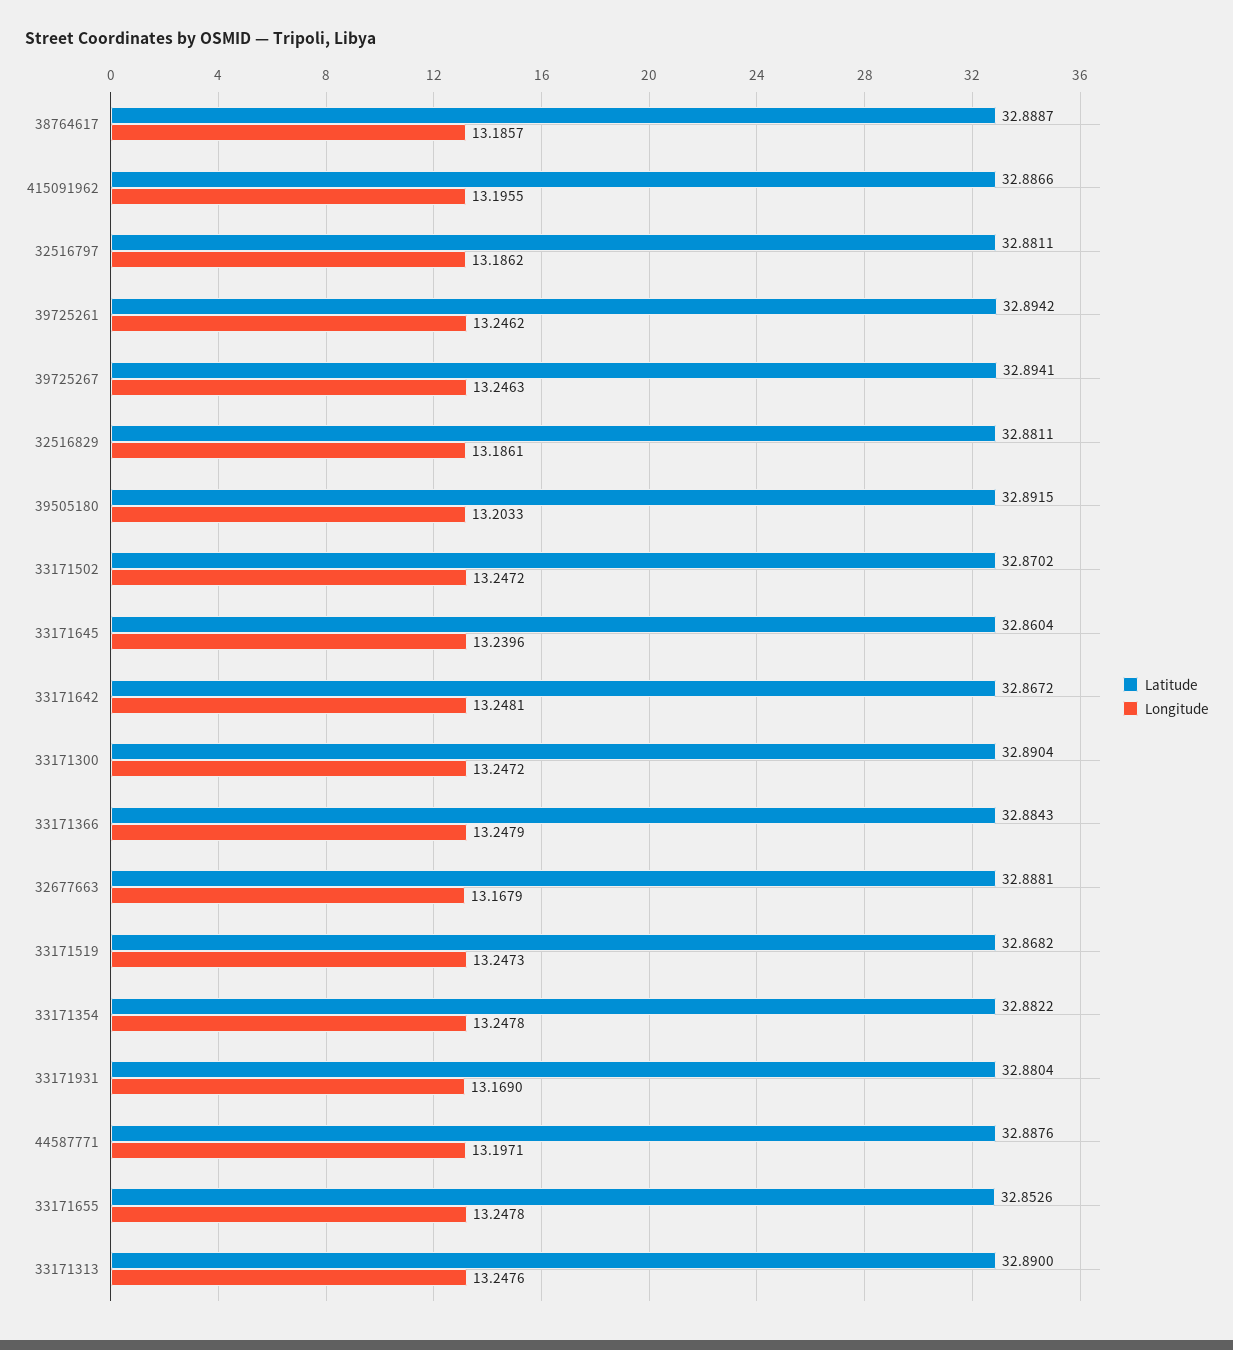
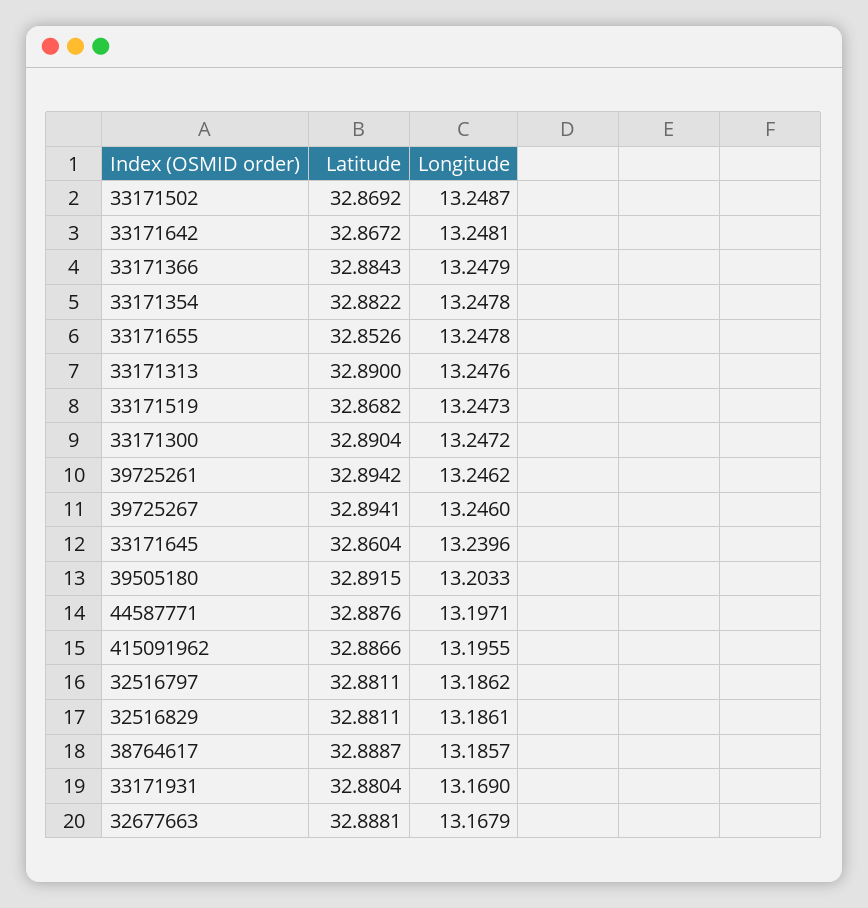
  {
    "Latitude": {
      "38764617": 32.8887,
      "415091962": 32.8866,
      "32516797": 32.8811,
      "39725261": 32.8942,
      "39725267": 32.8941,
      "32516829": 32.8811,
      "39505180": 32.8915,
-     "33171502": 32.8702,
+     "33171502": 32.8692,
      "33171645": 32.8604,
      "33171642": 32.8672,
      "33171300": 32.8904,
      "33171366": 32.8843,
      "32677663": 32.8881,
      "33171519": 32.8682,
      "33171354": 32.8822,
      "33171931": 32.8804,
      "44587771": 32.8876,
      "33171655": 32.8526,
      "33171313": 32.89
    },
    "Longitude": {
      "38764617": 13.1857,
      "415091962": 13.1955,
      "32516797": 13.1862,
      "39725261": 13.2462,
-     "39725267": 13.2463,
+     "39725267": 13.246,
      "32516829": 13.1861,
      "39505180": 13.2033,
-     "33171502": 13.2472,
+     "33171502": 13.2487,
      "33171645": 13.2396,
      "33171642": 13.2481,
      "33171300": 13.2472,
      "33171366": 13.2479,
      "32677663": 13.1679,
      "33171519": 13.2473,
      "33171354": 13.2478,
      "33171931": 13.169,
      "44587771": 13.1971,
      "33171655": 13.2478,
      "33171313": 13.2476
    }
  }

